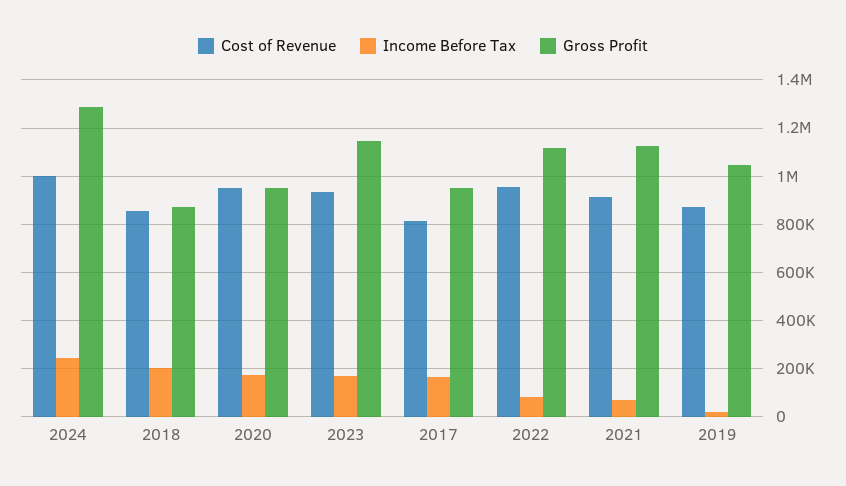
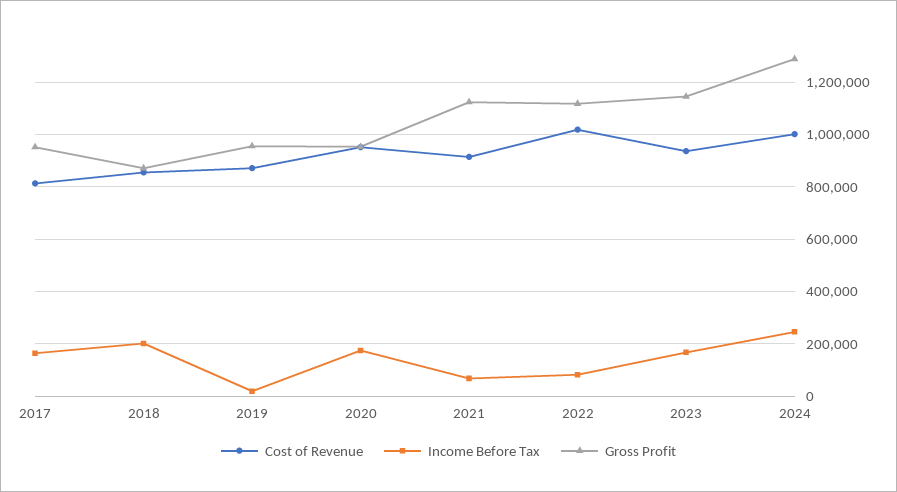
  {
    "Cost of Revenue": {
      "2024": 1000000,
      "2018": 850000,
      "2020": 950000,
      "2023": 925000,
      "2017": 825000,
-     "2022": 950000,
+     "2022": 1025000,
      "2021": 925000,
      "2019": 875000
    },
    "Income Before Tax": {
      "2024": 250000,
      "2018": 200000,
      "2020": 175000,
      "2023": 175000,
      "2017": 175000,
      "2022": 75000,
      "2021": 75000,
      "2019": 25000
    },
    "Gross Profit": {
      "2024": 1300000,
      "2018": 875000,
      "2020": 950000,
      "2023": 1150000,
      "2017": 950000,
      "2022": 1125000,
      "2021": 1125000,
-     "2019": 1050000
+     "2019": 950000
    }
  }

